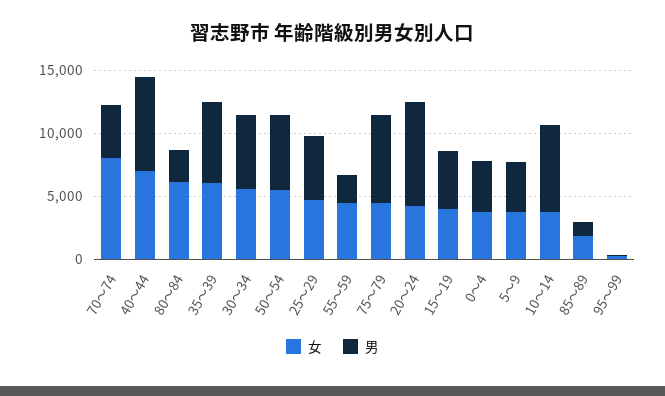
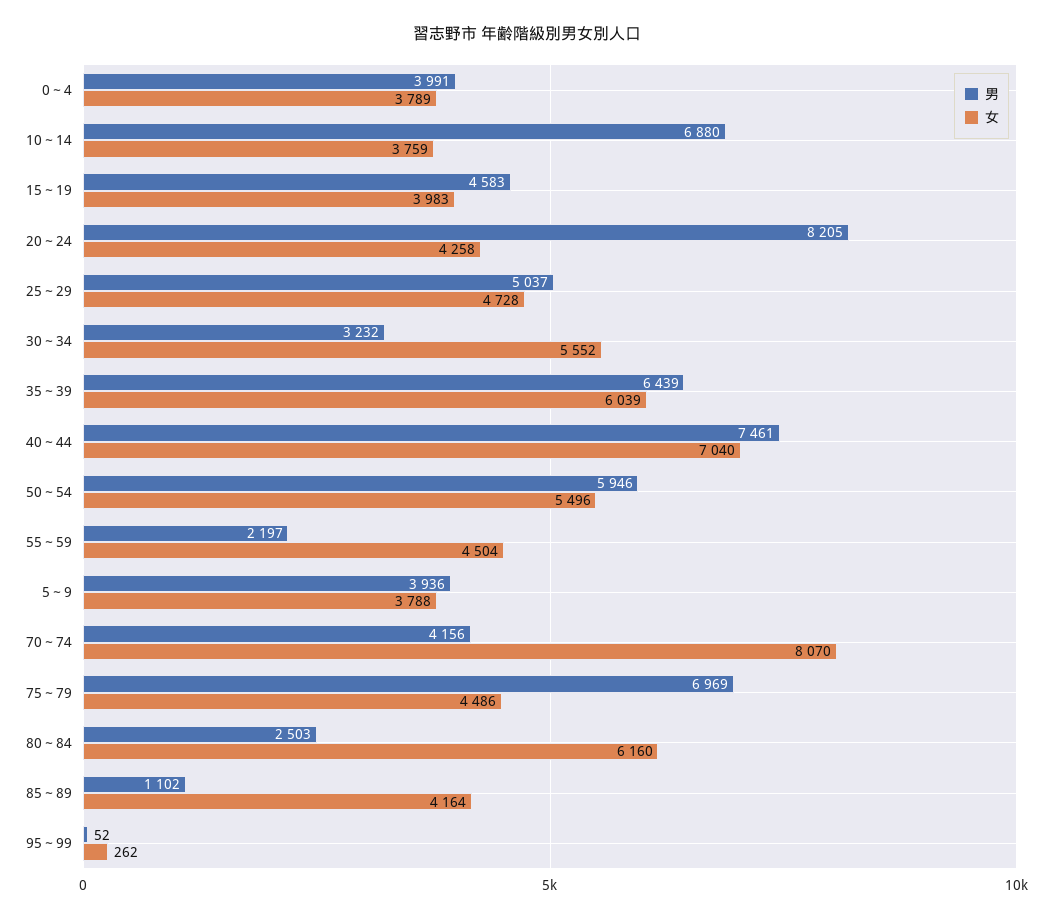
  {
    "女": {
      "70～74": 8070,
      "40～44": 7040,
      "80～84": 6160,
      "35～39": 6039,
      "30～34": 5552,
      "50～54": 5496,
      "25～29": 4728,
      "55～59": 4504,
      "75～79": 4486,
      "20～24": 4258,
      "15～19": 3983,
      "0～4": 3789,
      "5～9": 3788,
      "10～14": 3759,
-     "85～89": 2000,
+     "85～89": 4164,
      "95～99": 262
    },
    "男": {
      "70～74": 4156,
      "40～44": 7461,
      "80～84": 2503,
      "35～39": 6439,
-     "30～34": 6000,
+     "30～34": 3232,
      "50～54": 5946,
      "25～29": 5037,
      "55～59": 2197,
      "75～79": 6969,
      "20～24": 8205,
      "15～19": 4583,
      "0～4": 3991,
      "5～9": 3936,
      "10～14": 6880,
      "85～89": 1102,
      "95～99": 52
    }
  }

